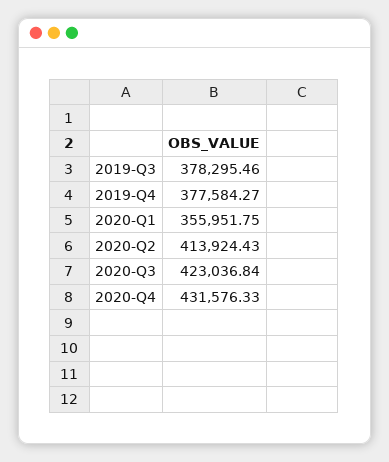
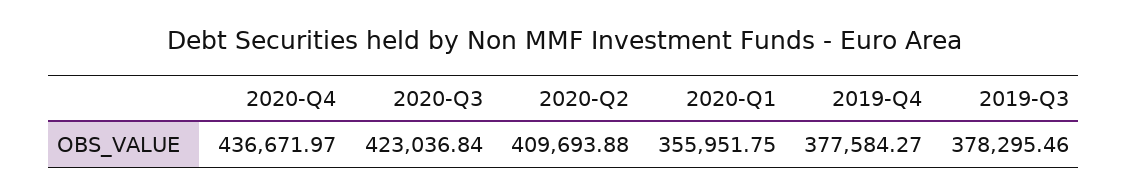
  {
    "2019-Q3": 378295.46,
    "2019-Q4": 377584.27,
    "2020-Q1": 355951.75,
-   "2020-Q2": 413924.43,
+   "2020-Q2": 409693.88,
    "2020-Q3": 423036.84,
-   "2020-Q4": 431576.33
+   "2020-Q4": 436671.97
  }

